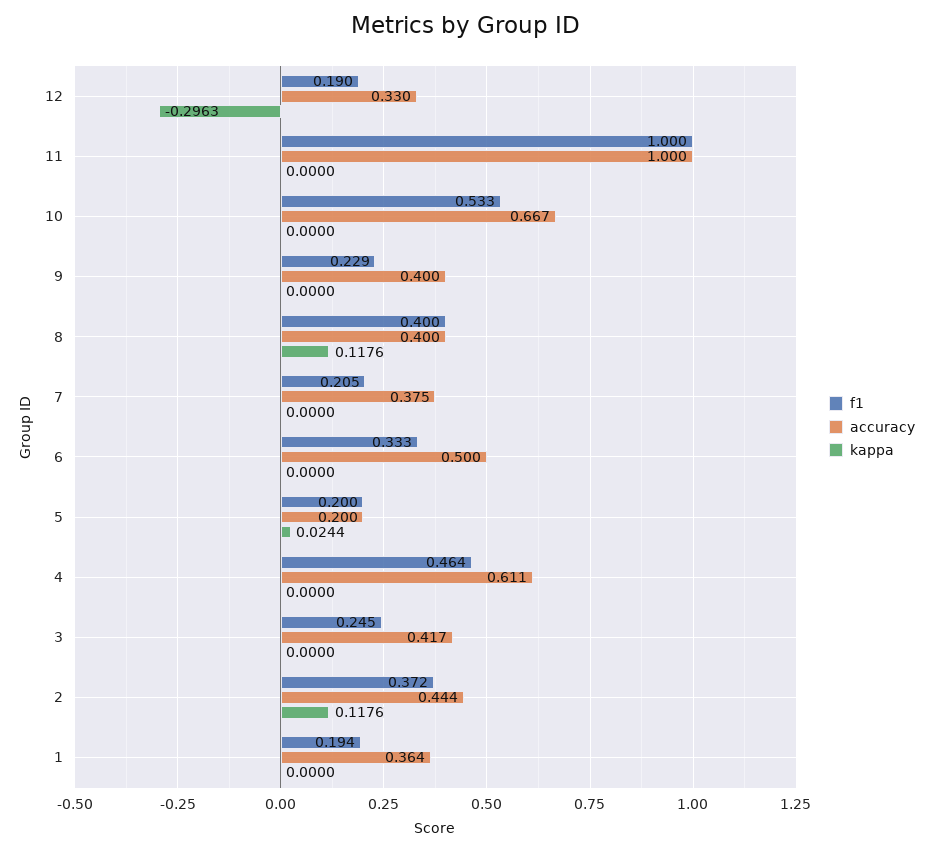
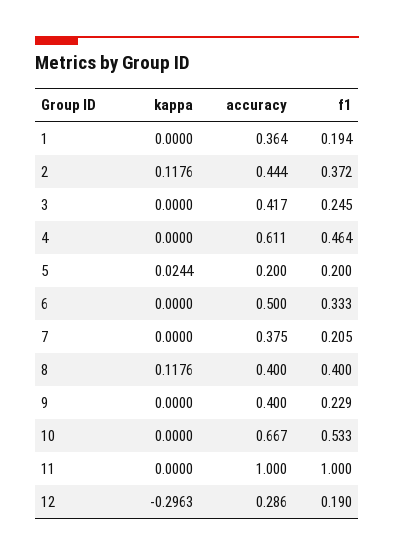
  {
    "f1": {
      "12": 0.19,
      "11": 1,
      "10": 0.533,
      "9": 0.229,
      "8": 0.4,
      "7": 0.205,
      "6": 0.333,
      "5": 0.2,
      "4": 0.464,
      "3": 0.245,
      "2": 0.372,
      "1": 0.194
    },
    "accuracy": {
-     "12": 0.33,
+     "12": 0.286,
      "11": 1,
      "10": 0.667,
      "9": 0.4,
      "8": 0.4,
      "7": 0.375,
      "6": 0.5,
      "5": 0.2,
      "4": 0.611,
      "3": 0.417,
      "2": 0.444,
      "1": 0.364
    },
    "kappa": {
      "12": -0.2963,
      "11": 0,
      "10": 0,
      "9": 0,
      "8": 0.1176,
      "7": 0,
      "6": 0,
      "5": 0.0244,
      "4": 0,
      "3": 0,
      "2": 0.1176,
      "1": 0
    }
  }

